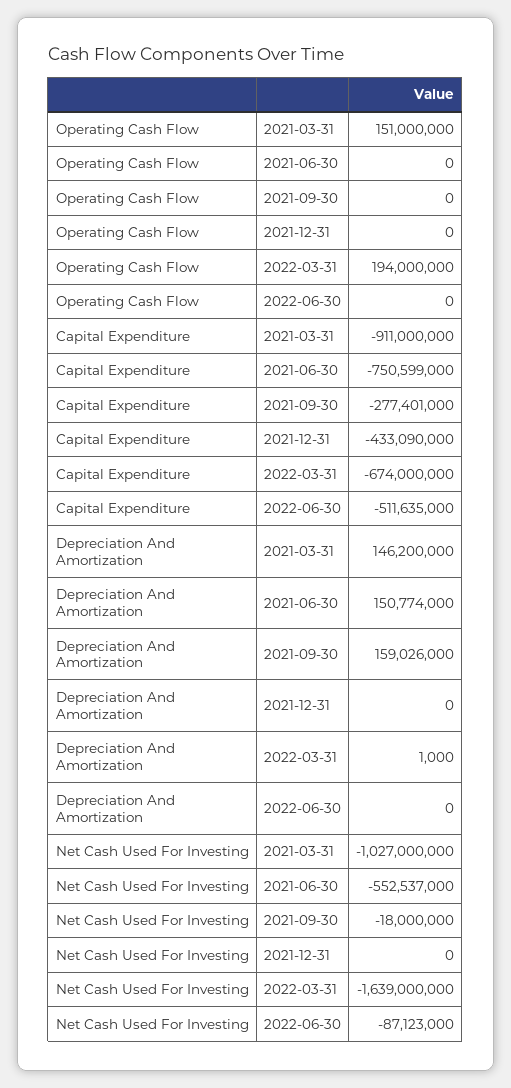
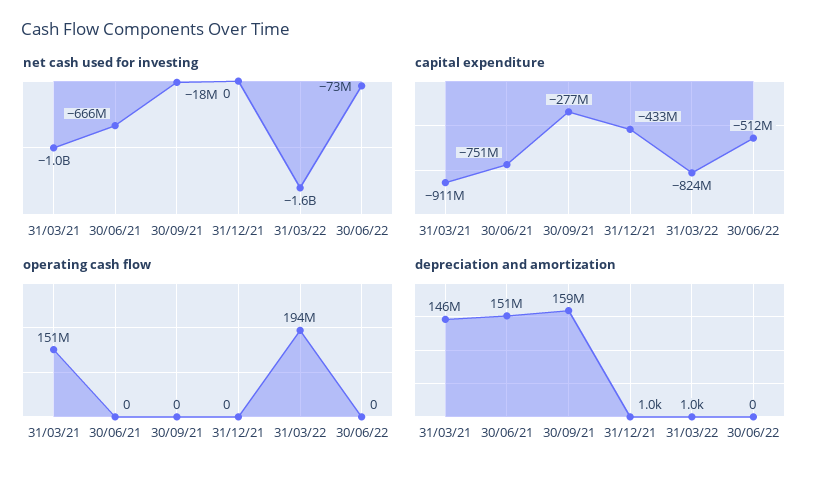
  {
    "Operating Cash Flow": {
      "2021-03-31": 151000000,
      "2021-06-30": 0,
      "2021-09-30": 0,
      "2021-12-31": 0,
      "2022-03-31": 194000000,
      "2022-06-30": 0
    },
    "Capital Expenditure": {
      "2021-03-31": -911000000,
      "2021-06-30": -750599000,
      "2021-09-30": -277401000,
      "2021-12-31": -433090000,
-     "2022-03-31": -674000000,
+     "2022-03-31": -824000000,
      "2022-06-30": -511635000
    },
    "Depreciation And Amortization": {
      "2021-03-31": 146200000,
      "2021-06-30": 150774000,
      "2021-09-30": 159026000,
-     "2021-12-31": 0,
+     "2021-12-31": 1000,
      "2022-03-31": 1000,
      "2022-06-30": 0
    },
    "Net Cash Used For Investing": {
      "2021-03-31": -1027000000,
-     "2021-06-30": -552537000,
+     "2021-06-30": -666000000,
      "2021-09-30": -18000000,
      "2021-12-31": 0,
      "2022-03-31": -1639000000,
-     "2022-06-30": -87123000
+     "2022-06-30": -73000000
    }
  }

